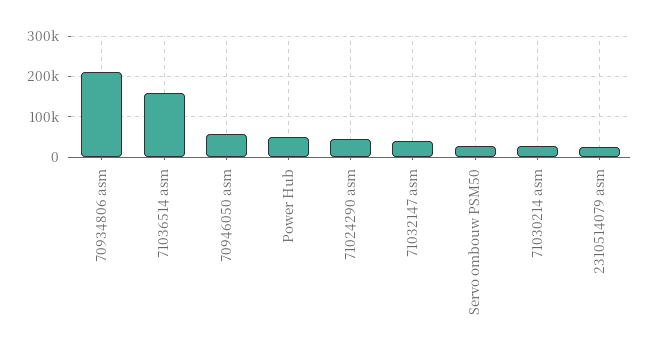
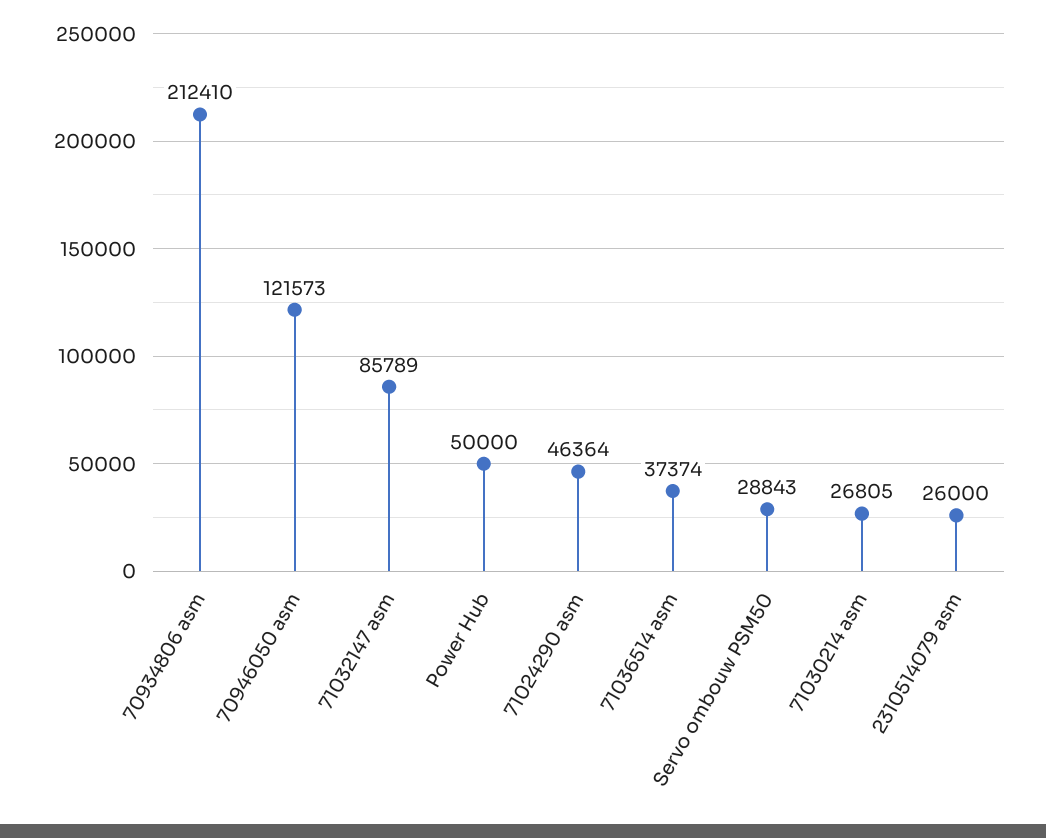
  {
    "70934806 asm": 212410,
-   "71036514 asm": 160000,
+   "71036514 asm": 37374,
-   "70946050 asm": 60000,
+   "70946050 asm": 121573,
    "Power Hub": 50000,
    "71024290 asm": 46364,
-   "71032147 asm": 40000,
+   "71032147 asm": 85789,
    "Servo ombouw PSM50": 28843,
    "71030214 asm": 26805,
    "2310514079 asm": 26000
  }

